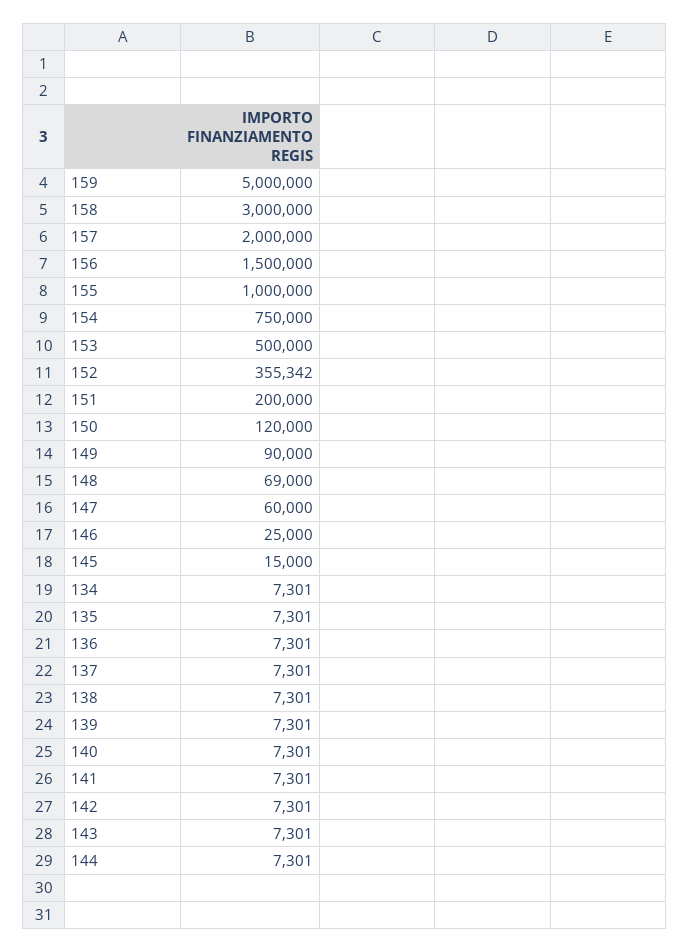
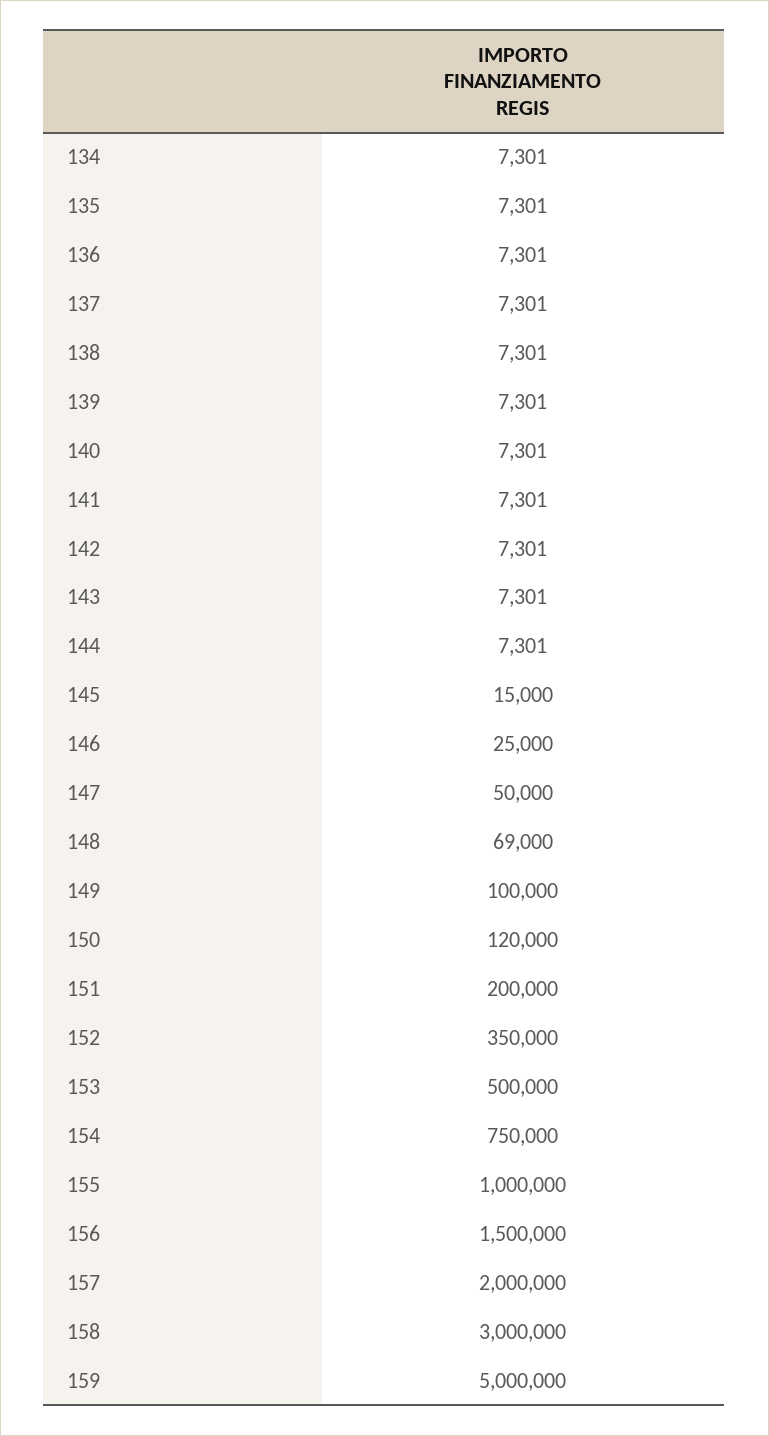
  {
    "159": 5000000,
    "158": 3000000,
    "157": 2000000,
    "156": 1500000,
    "155": 1000000,
    "154": 750000,
    "153": 500000,
-   "152": 355342,
+   "152": 350000,
    "151": 200000,
    "150": 120000,
-   "149": 90000,
+   "149": 100000,
    "148": 69000,
-   "147": 60000,
+   "147": 50000,
    "146": 25000,
    "145": 15000,
    "134": 7301,
    "135": 7301,
    "136": 7301,
    "137": 7301,
    "138": 7301,
    "139": 7301,
    "140": 7301,
    "141": 7301,
    "142": 7301,
    "143": 7301,
    "144": 7301
  }

